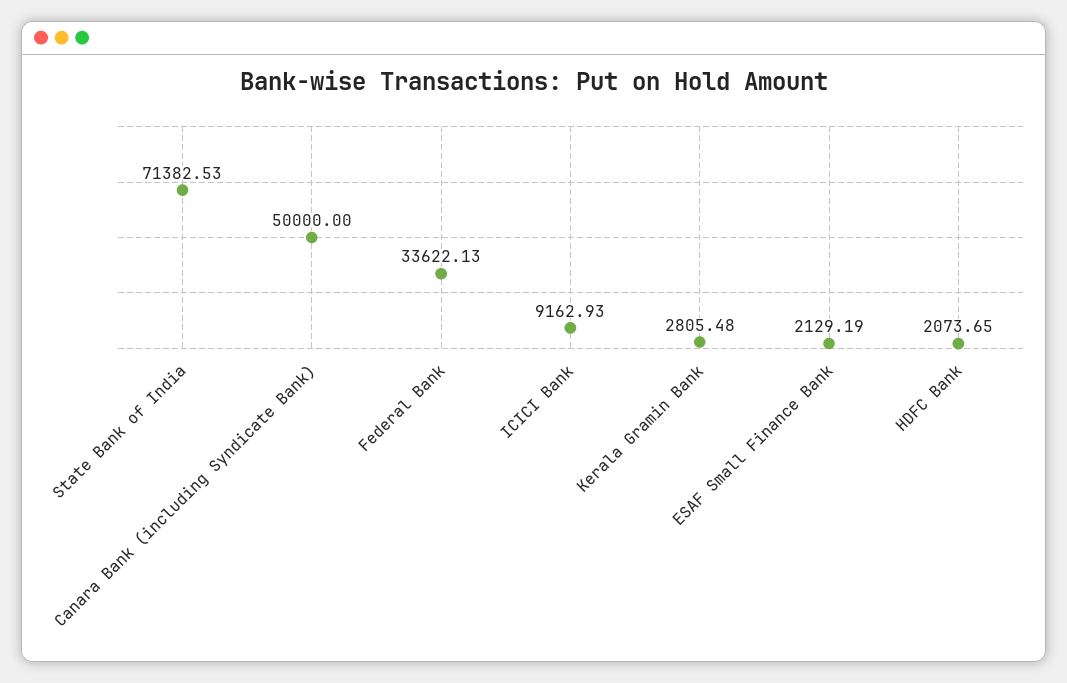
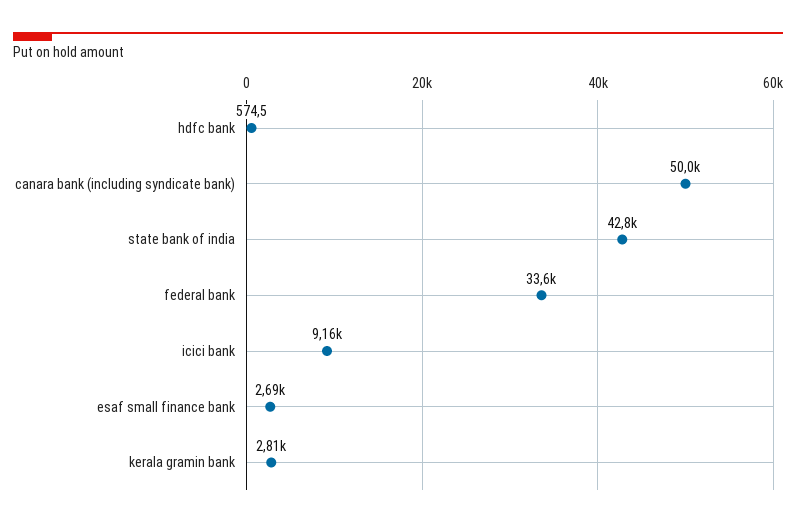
  {
-   "State Bank of India": 71382.53,
+   "State Bank of India": 42800,
    "Canara Bank (including Syndicate Bank)": 50000,
    "Federal Bank": 33622.13,
    "ICICI Bank": 9162.93,
    "Kerala Gramin Bank": 2805.48,
-   "ESAF Small Finance Bank": 2129.19,
+   "ESAF Small Finance Bank": 2690,
-   "HDFC Bank": 2073.65
+   "HDFC Bank": 574.5
  }

